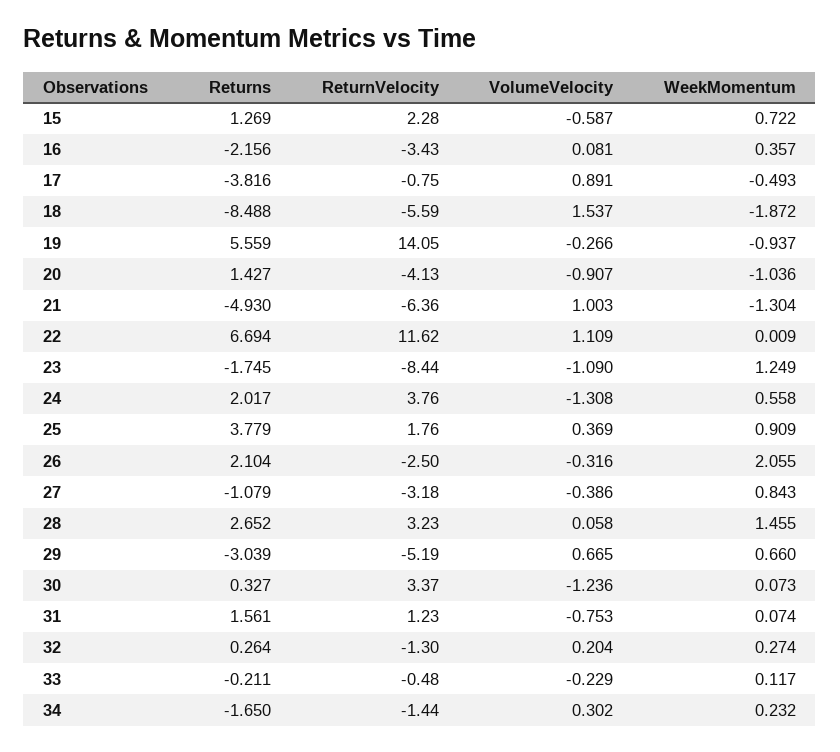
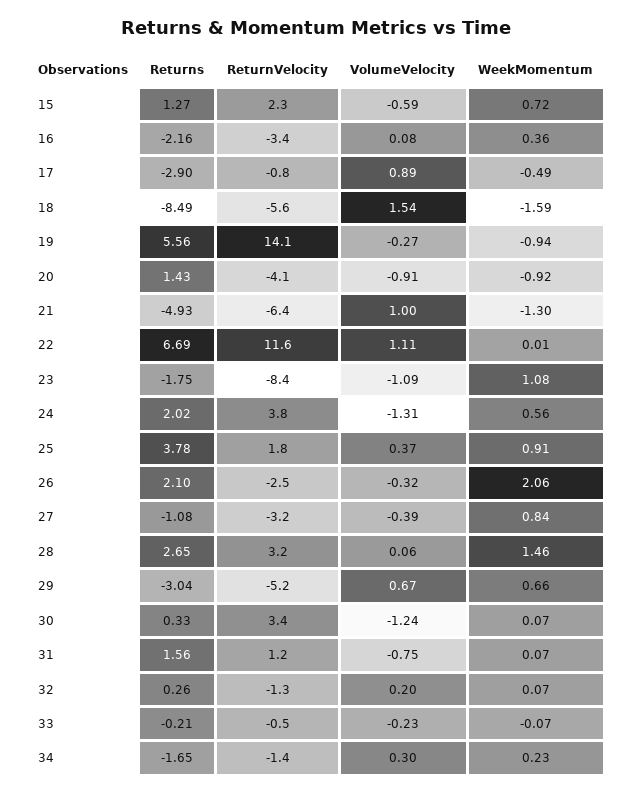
  {
    "Returns": {
      "15": 1.269,
      "16": -2.156,
-     "17": -3.816,
+     "17": -2.9,
      "18": -8.488,
      "19": 5.559,
      "20": 1.427,
      "21": -4.93,
      "22": 6.694,
      "23": -1.745,
      "24": 2.017,
      "25": 3.779,
      "26": 2.104,
      "27": -1.079,
      "28": 2.652,
      "29": -3.039,
      "30": 0.327,
      "31": 1.561,
      "32": 0.264,
      "33": -0.211,
      "34": -1.65
    },
    "ReturnVelocity": {
      "15": 2.28,
      "16": -3.43,
      "17": -0.75,
      "18": -5.59,
      "19": 14.05,
      "20": -4.13,
      "21": -6.36,
      "22": 11.62,
      "23": -8.44,
      "24": 3.76,
      "25": 1.76,
      "26": -2.5,
      "27": -3.18,
      "28": 3.23,
      "29": -5.19,
      "30": 3.37,
      "31": 1.23,
      "32": -1.3,
      "33": -0.48,
      "34": -1.44
    },
    "VolumeVelocity": {
      "15": -0.587,
      "16": 0.081,
      "17": 0.891,
      "18": 1.537,
      "19": -0.266,
      "20": -0.907,
      "21": 1.003,
      "22": 1.109,
      "23": -1.09,
      "24": -1.308,
      "25": 0.369,
      "26": -0.316,
      "27": -0.386,
      "28": 0.058,
      "29": 0.665,
      "30": -1.236,
      "31": -0.753,
      "32": 0.204,
      "33": -0.229,
      "34": 0.302
    },
    "WeekMomentum": {
      "15": 0.722,
      "16": 0.357,
      "17": -0.493,
-     "18": -1.872,
+     "18": -1.59,
      "19": -0.937,
-     "20": -1.036,
+     "20": -0.92,
      "21": -1.304,
      "22": 0.009,
-     "23": 1.249,
+     "23": 1.08,
      "24": 0.558,
      "25": 0.909,
      "26": 2.055,
      "27": 0.843,
      "28": 1.455,
      "29": 0.66,
      "30": 0.073,
      "31": 0.074,
-     "32": 0.274,
+     "32": 0.07,
-     "33": 0.117,
+     "33": -0.07,
      "34": 0.232
    }
  }

